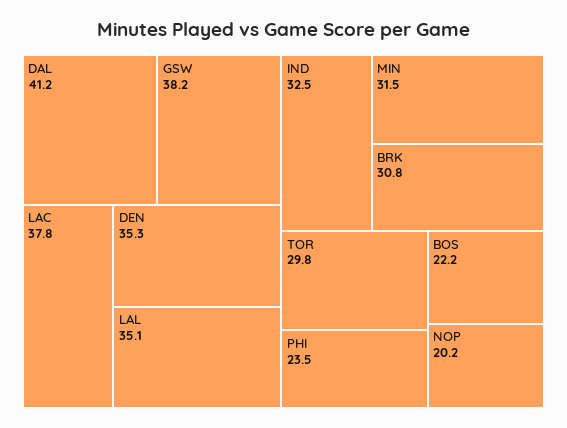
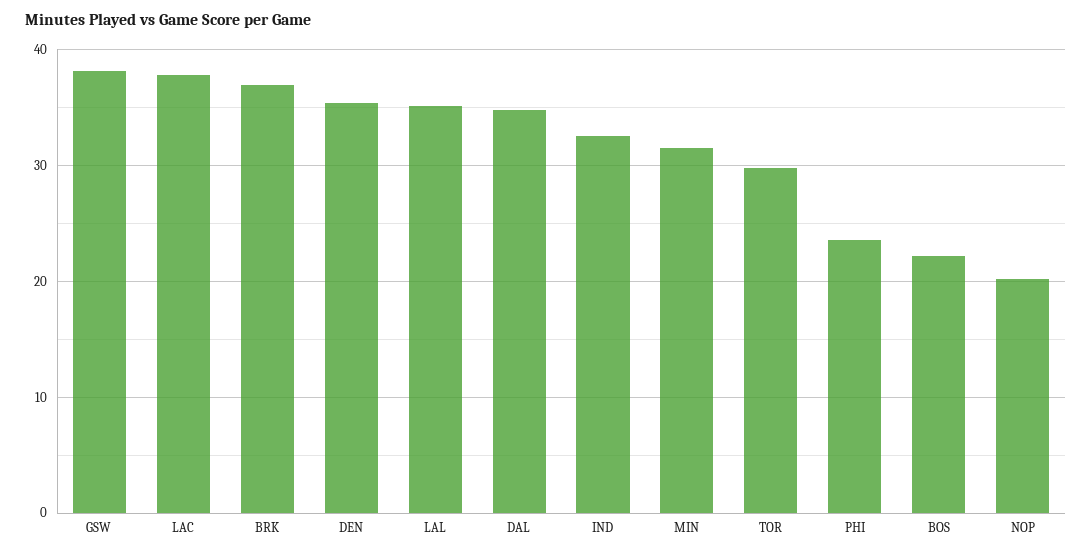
  {
-   "DAL": 41.2,
+   "DAL": 35,
    "GSW": 38.2,
    "LAC": 37.8,
    "DEN": 35.3,
    "LAL": 35.1,
    "IND": 32.5,
    "MIN": 31.5,
-   "BRK": 30.8,
+   "BRK": 37,
    "TOR": 29.8,
    "PHI": 23.5,
    "BOS": 22.2,
    "NOP": 20.2
  }

